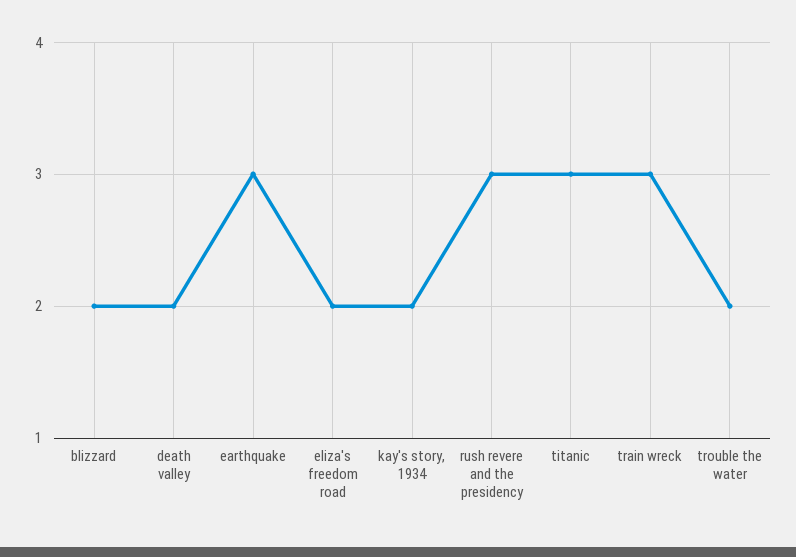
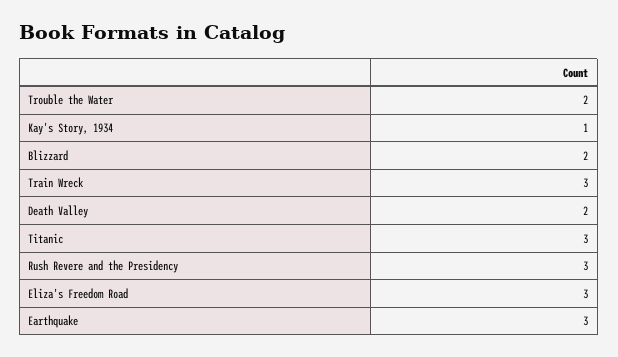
  {
    "blizzard": 2,
    "death valley": 2,
    "earthquake": 3,
-   "eliza's freedom road": 2,
+   "eliza's freedom road": 3,
-   "kay's story, 1934": 2,
+   "kay's story, 1934": 1,
    "rush revere and the presidency": 3,
    "titanic": 3,
    "train wreck": 3,
    "trouble the water": 2
  }

